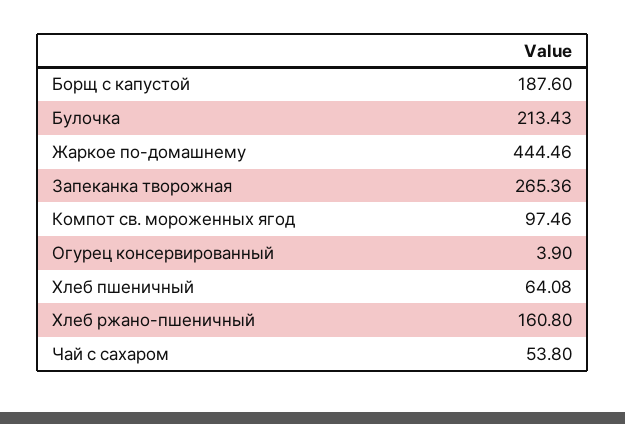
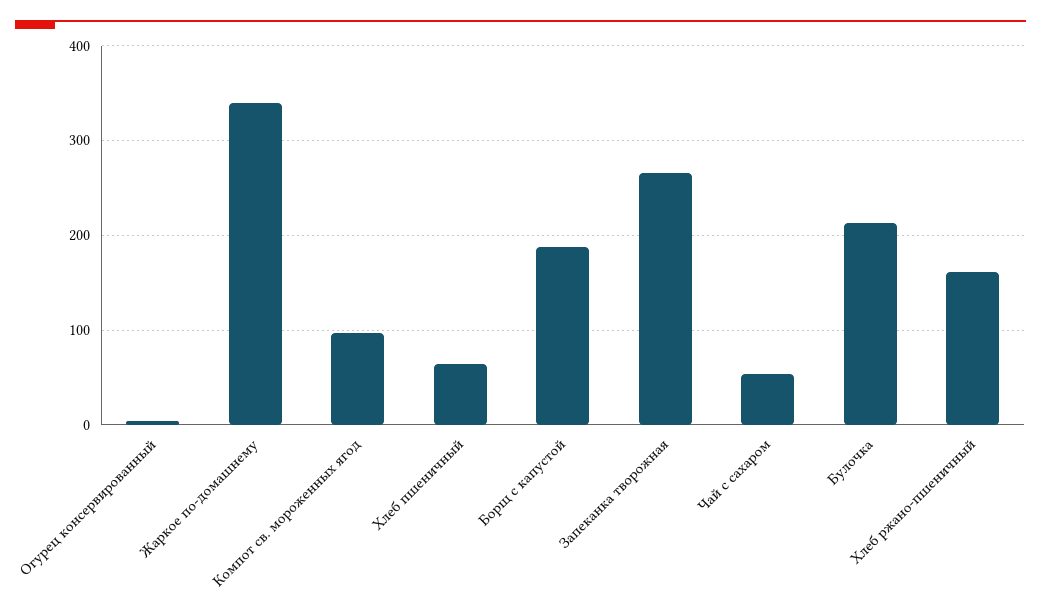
  {
    "Борщ с капустой": 187.6,
    "Булочка": 213.43,
-   "Жаркое по-домашнему": 444.46,
+   "Жаркое по-домашнему": 340,
    "Запеканка творожная": 265.36,
    "Компот св. мороженных ягод": 97.46,
    "Огурец консервированный": 3.9,
    "Хлеб пшеничный": 64.08,
    "Хлеб ржано-пшеничный": 160.8,
    "Чай с сахаром": 53.8
  }

